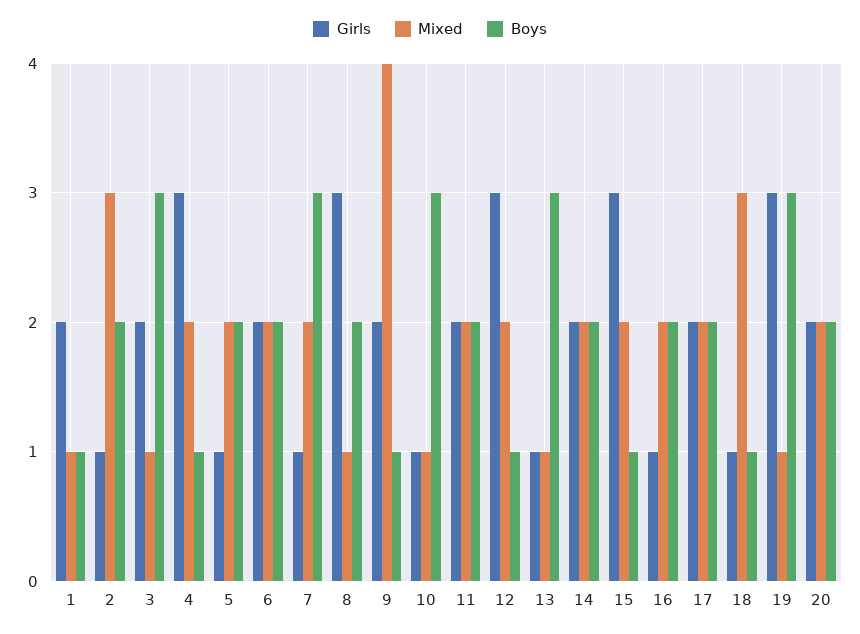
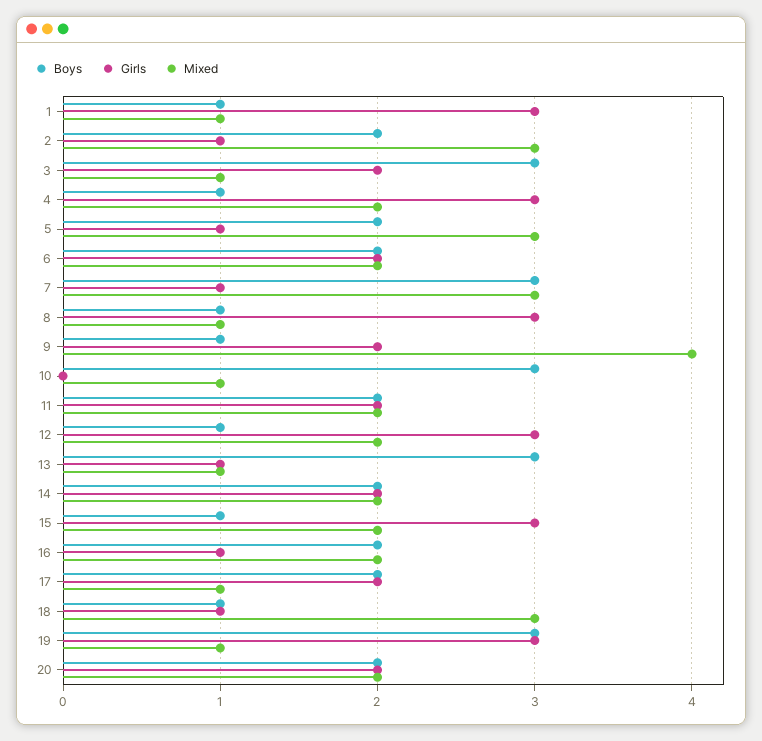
  {
    "Girls": {
-     "1": 2,
+     "1": 3,
      "2": 1,
      "3": 2,
      "4": 3,
      "5": 1,
      "6": 2,
      "7": 1,
      "8": 3,
      "9": 2,
-     "10": 1,
+     "10": 0,
      "11": 2,
      "12": 3,
      "13": 1,
      "14": 2,
      "15": 3,
      "16": 1,
      "17": 2,
      "18": 1,
      "19": 3,
      "20": 2
    },
    "Mixed": {
      "1": 1,
      "2": 3,
      "3": 1,
      "4": 2,
-     "5": 2,
+     "5": 3,
      "6": 2,
-     "7": 2,
+     "7": 3,
      "8": 1,
      "9": 4,
      "10": 1,
      "11": 2,
      "12": 2,
      "13": 1,
      "14": 2,
      "15": 2,
      "16": 2,
-     "17": 2,
+     "17": 1,
      "18": 3,
      "19": 1,
      "20": 2
    },
    "Boys": {
      "1": 1,
      "2": 2,
      "3": 3,
      "4": 1,
      "5": 2,
      "6": 2,
      "7": 3,
-     "8": 2,
+     "8": 1,
      "9": 1,
      "10": 3,
      "11": 2,
      "12": 1,
      "13": 3,
      "14": 2,
      "15": 1,
      "16": 2,
      "17": 2,
      "18": 1,
      "19": 3,
      "20": 2
    }
  }

